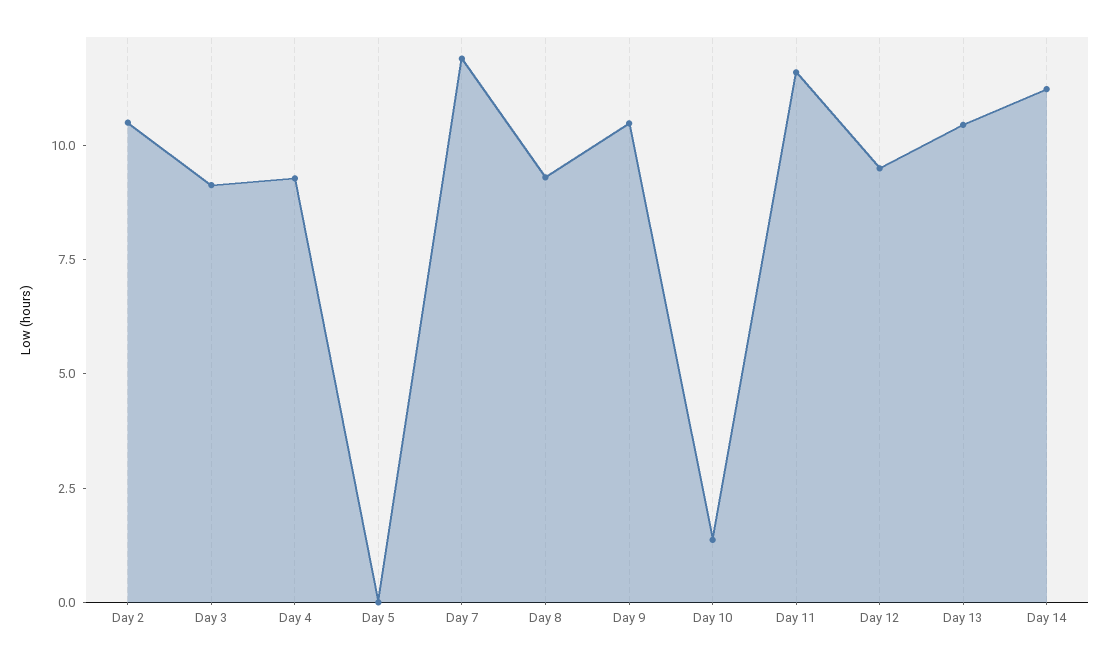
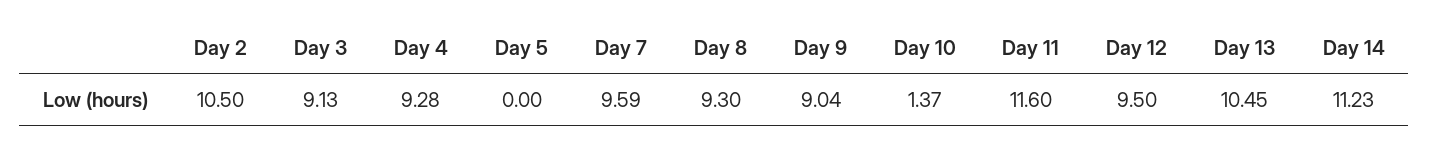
  {
    "Day 2": 10.5,
    "Day 3": 9.13,
    "Day 4": 9.28,
    "Day 5": 0,
-   "Day 7": 12,
+   "Day 7": 9.59,
    "Day 8": 9.3,
-   "Day 9": 10.5,
+   "Day 9": 9.04,
    "Day 10": 1.37,
    "Day 11": 11.6,
    "Day 12": 9.5,
    "Day 13": 10.45,
    "Day 14": 11.23
  }

